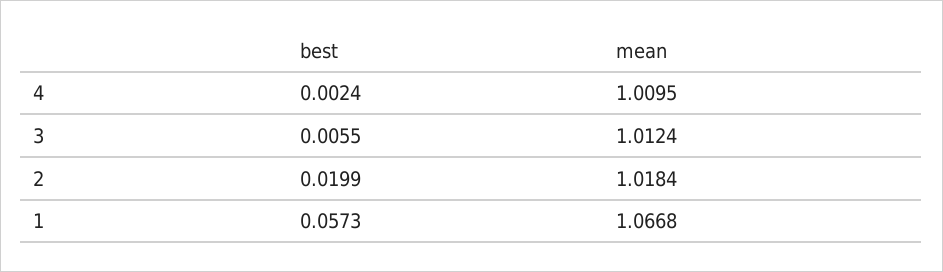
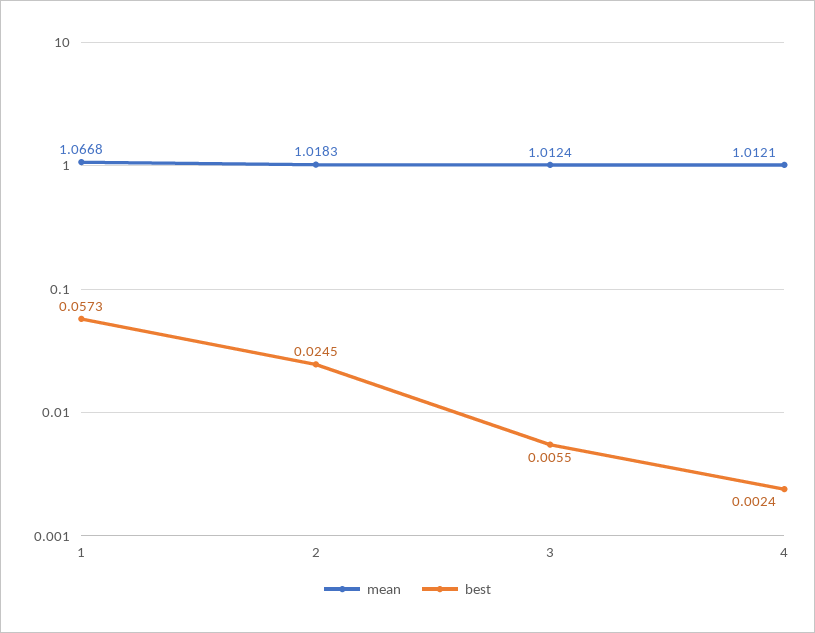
  {
    "best": {
      "4": 0.0024,
      "3": 0.0055,
-     "2": 0.0199,
+     "2": 0.0245,
      "1": 0.0573
    },
    "mean": {
-     "4": 1.0095,
+     "4": 1.0121,
      "3": 1.0124,
-     "2": 1.0184,
+     "2": 1.0183,
      "1": 1.0668
    }
  }

